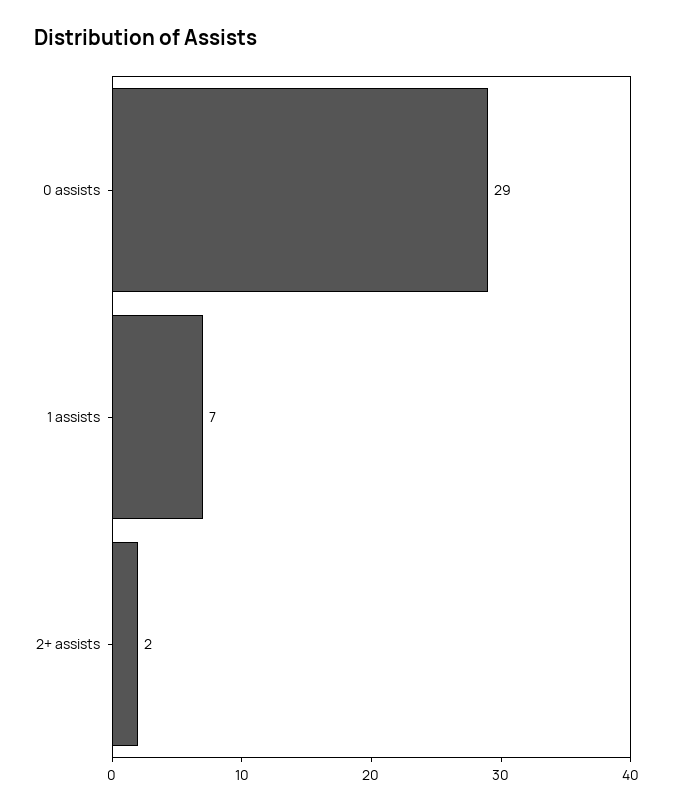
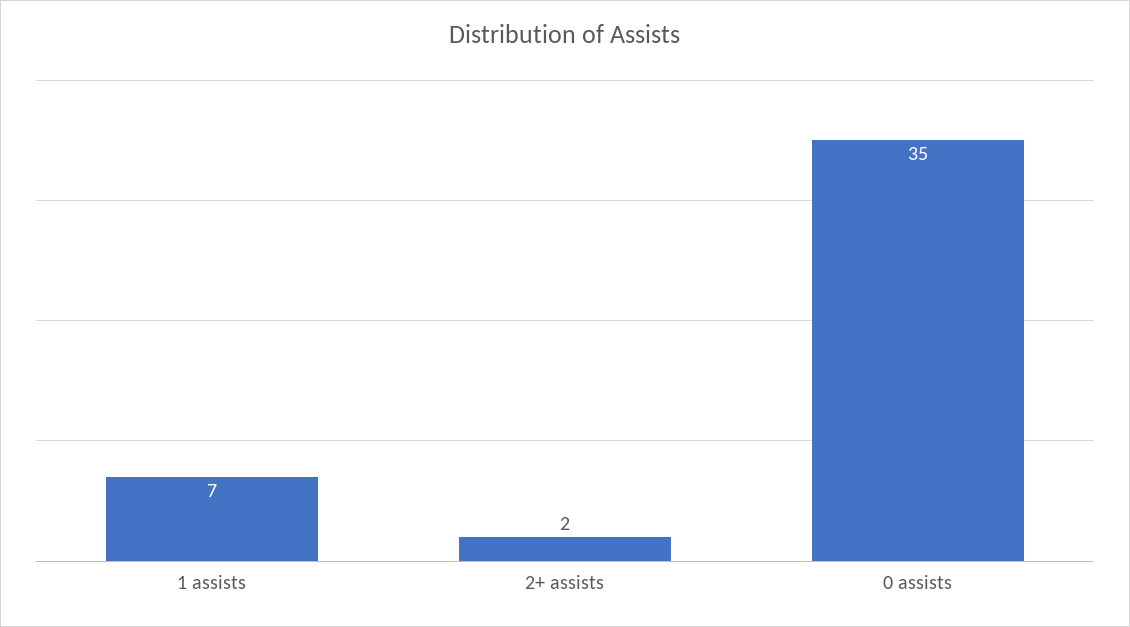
  {
-   "0 assists": 29,
+   "0 assists": 35,
    "1 assists": 7,
    "2+ assists": 2
  }

